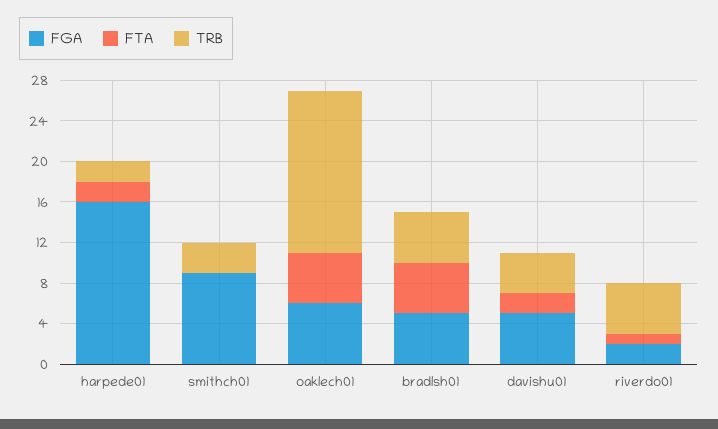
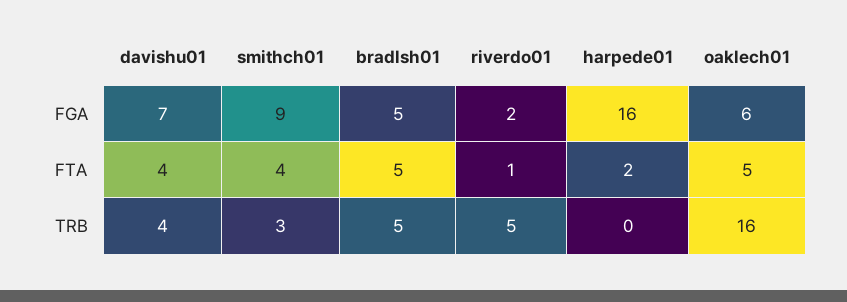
  {
    "FGA": {
      "harpede01": 16,
      "smithch01": 9,
      "oaklech01": 6,
      "bradlsh01": 5,
-     "davishu01": 5,
+     "davishu01": 7,
      "riverdo01": 2
    },
    "FTA": {
      "harpede01": 2,
-     "smithch01": 0,
+     "smithch01": 4,
      "oaklech01": 5,
      "bradlsh01": 5,
-     "davishu01": 2,
+     "davishu01": 4,
      "riverdo01": 1
    },
    "TRB": {
-     "harpede01": 2,
+     "harpede01": 0,
      "smithch01": 3,
      "oaklech01": 16,
      "bradlsh01": 5,
      "davishu01": 4,
      "riverdo01": 5
    }
  }

